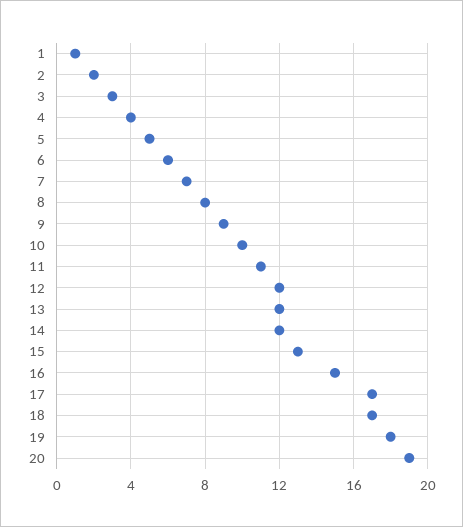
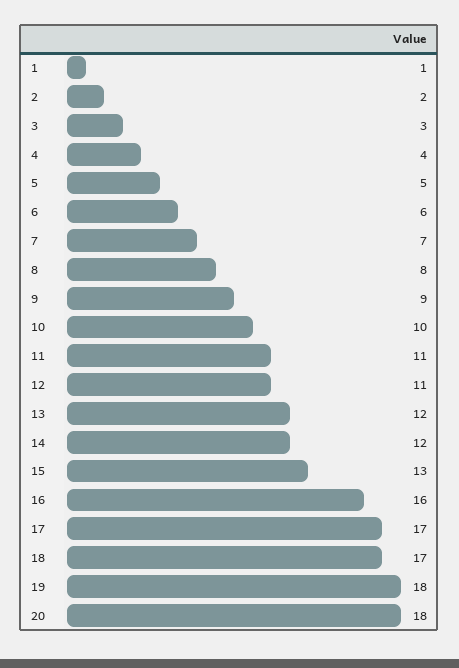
  {
    "1": 1,
    "2": 2,
    "3": 3,
    "4": 4,
    "5": 5,
    "6": 6,
    "7": 7,
    "8": 8,
    "9": 9,
    "10": 10,
    "11": 11,
-   "12": 12,
+   "12": 11,
    "13": 12,
    "14": 12,
    "15": 13,
-   "16": 15,
+   "16": 16,
    "17": 17,
    "18": 17,
    "19": 18,
-   "20": 19
+   "20": 18
  }

